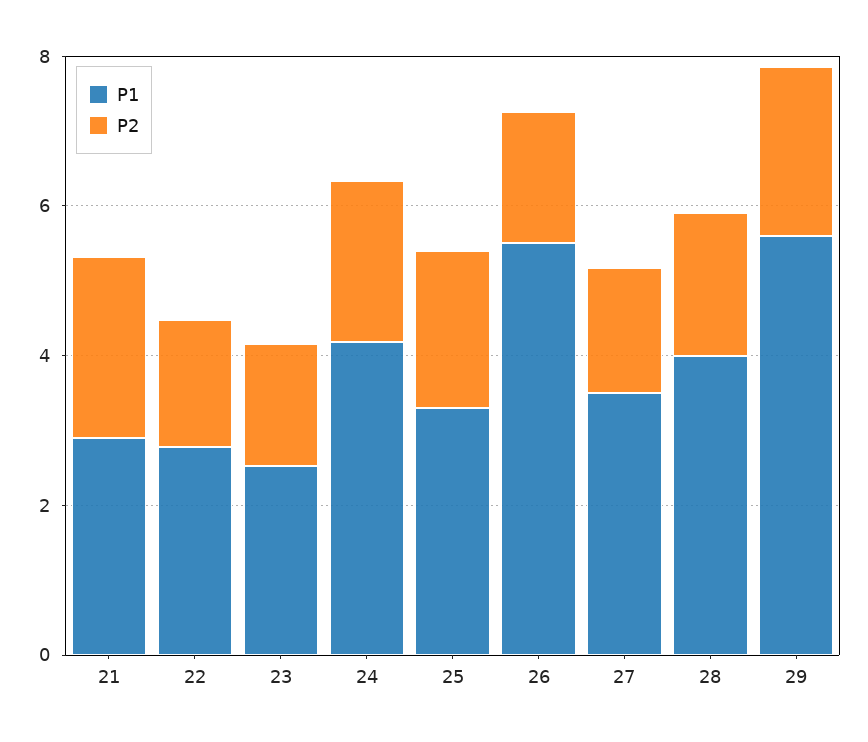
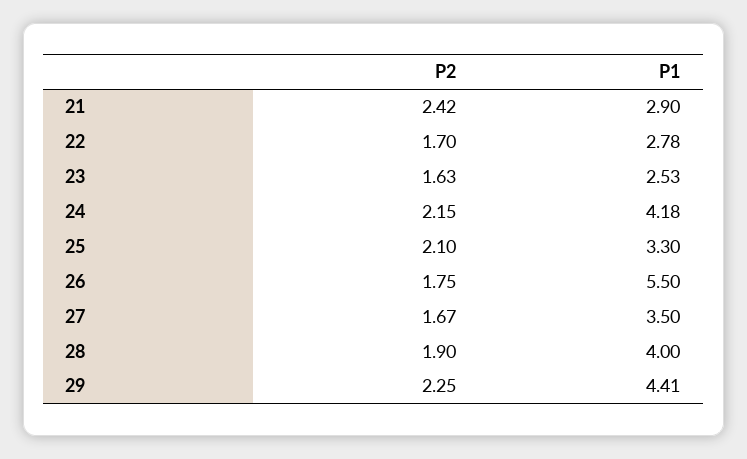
  {
    "P1": {
      "21": 2.9,
      "22": 2.78,
      "23": 2.53,
      "24": 4.18,
      "25": 3.3,
      "26": 5.5,
      "27": 3.5,
      "28": 4,
-     "29": 5.5
+     "29": 4.41
    },
    "P2": {
      "21": 2.42,
      "22": 1.7,
      "23": 1.63,
      "24": 2.15,
      "25": 2.1,
      "26": 1.75,
      "27": 1.67,
      "28": 1.9,
      "29": 2.25
    }
  }

